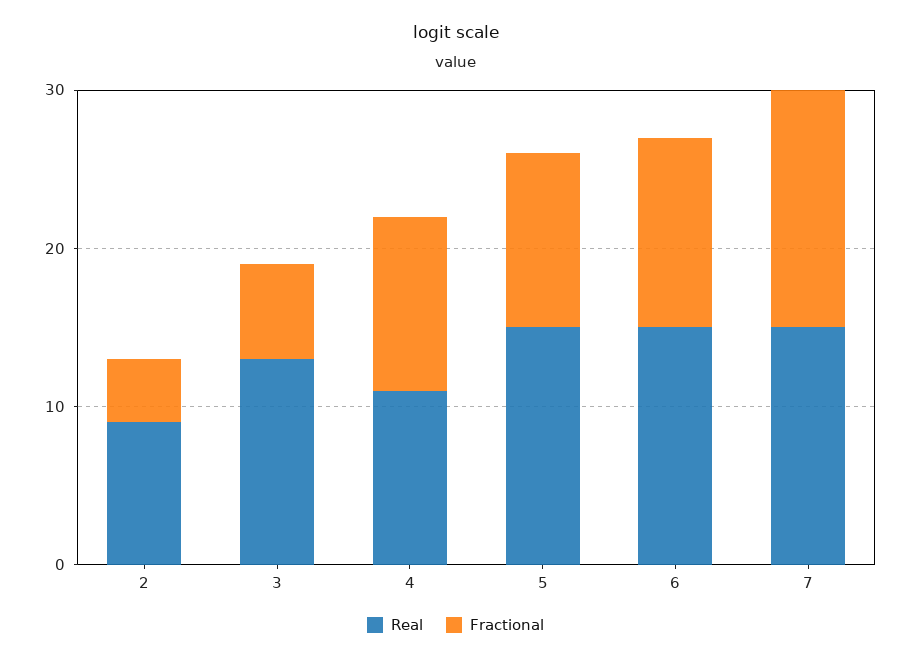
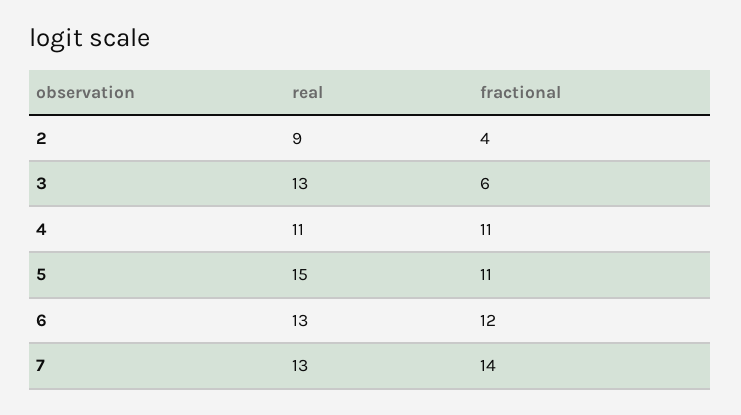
  {
    "Real": {
      "2": 9,
      "3": 13,
      "4": 11,
      "5": 15,
-     "6": 15,
+     "6": 13,
-     "7": 15
+     "7": 13
    },
    "Fractional": {
      "2": 4,
      "3": 6,
      "4": 11,
      "5": 11,
      "6": 12,
-     "7": 15
+     "7": 14
    }
  }

